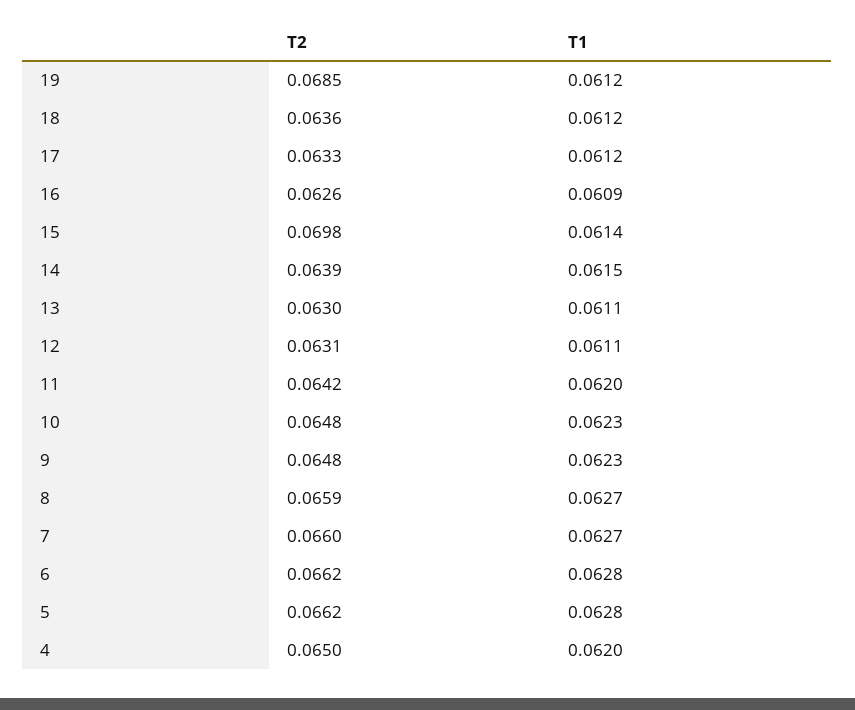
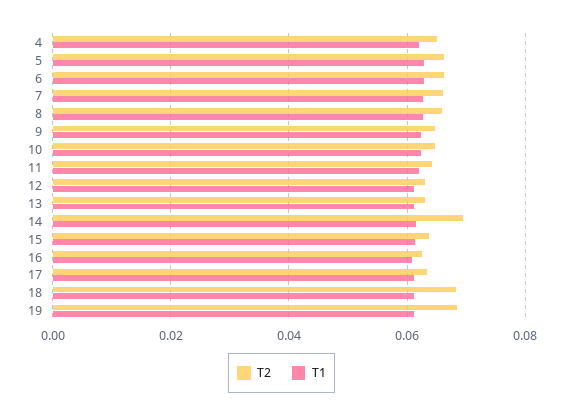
  {
    "T2": {
      "19": 0.0685,
-     "18": 0.0636,
+     "18": 0.068,
      "17": 0.0633,
      "16": 0.0626,
-     "15": 0.0698,
+     "15": 0.064,
-     "14": 0.0639,
+     "14": 0.07,
      "13": 0.063,
      "12": 0.0631,
      "11": 0.0642,
      "10": 0.0648,
      "9": 0.0648,
      "8": 0.0659,
      "7": 0.066,
      "6": 0.0662,
      "5": 0.0662,
      "4": 0.065
    },
    "T1": {
      "19": 0.0612,
      "18": 0.0612,
      "17": 0.0612,
      "16": 0.0609,
      "15": 0.0614,
      "14": 0.0615,
      "13": 0.0611,
      "12": 0.0611,
      "11": 0.062,
      "10": 0.0623,
      "9": 0.0623,
      "8": 0.0627,
      "7": 0.0627,
      "6": 0.0628,
      "5": 0.0628,
      "4": 0.062
    }
  }

